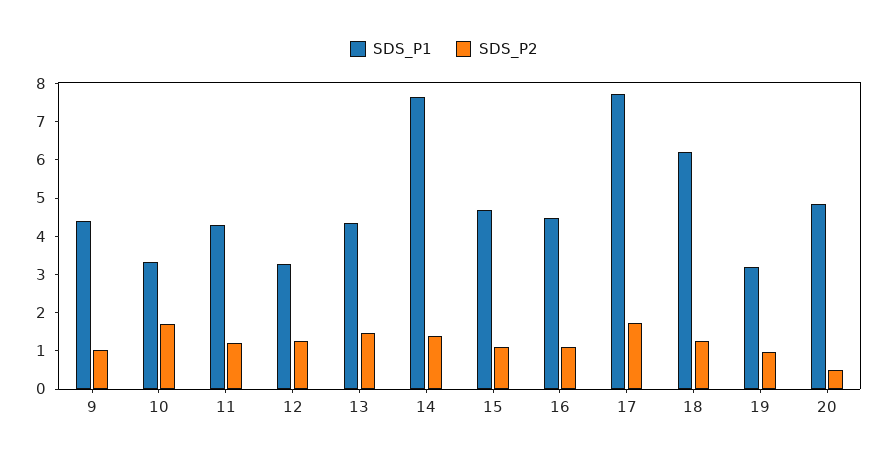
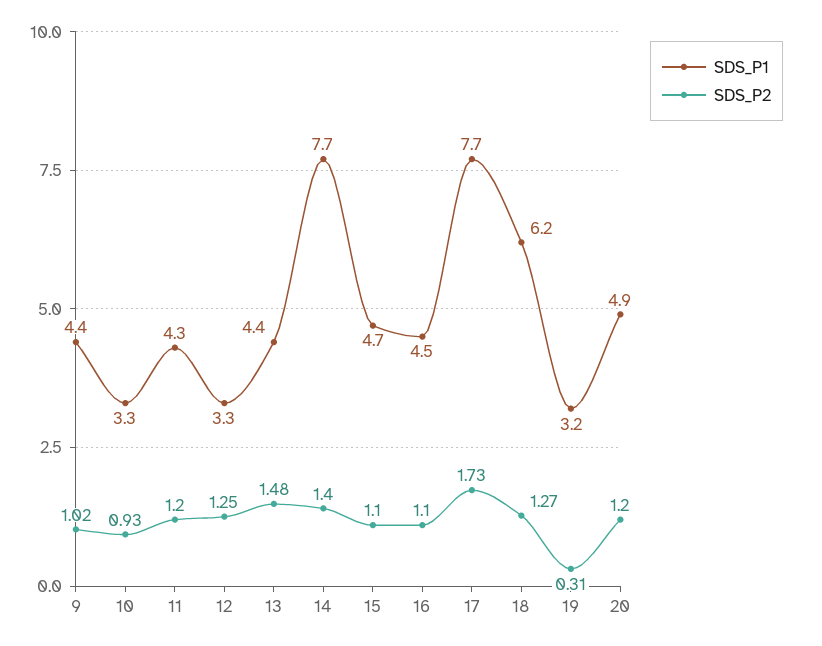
  {
    "SDS_P1": {
      "9": 4.4,
      "10": 3.3,
      "11": 4.3,
      "12": 3.3,
      "13": 4.4,
      "14": 7.7,
      "15": 4.7,
      "16": 4.5,
      "17": 7.7,
      "18": 6.2,
      "19": 3.2,
      "20": 4.9
    },
    "SDS_P2": {
      "9": 1.02,
-     "10": 1.75,
+     "10": 0.93,
      "11": 1.2,
      "12": 1.25,
      "13": 1.48,
      "14": 1.4,
      "15": 1.1,
      "16": 1.1,
      "17": 1.73,
      "18": 1.27,
-     "19": 1,
+     "19": 0.31,
-     "20": 0.5
+     "20": 1.2
    }
  }

